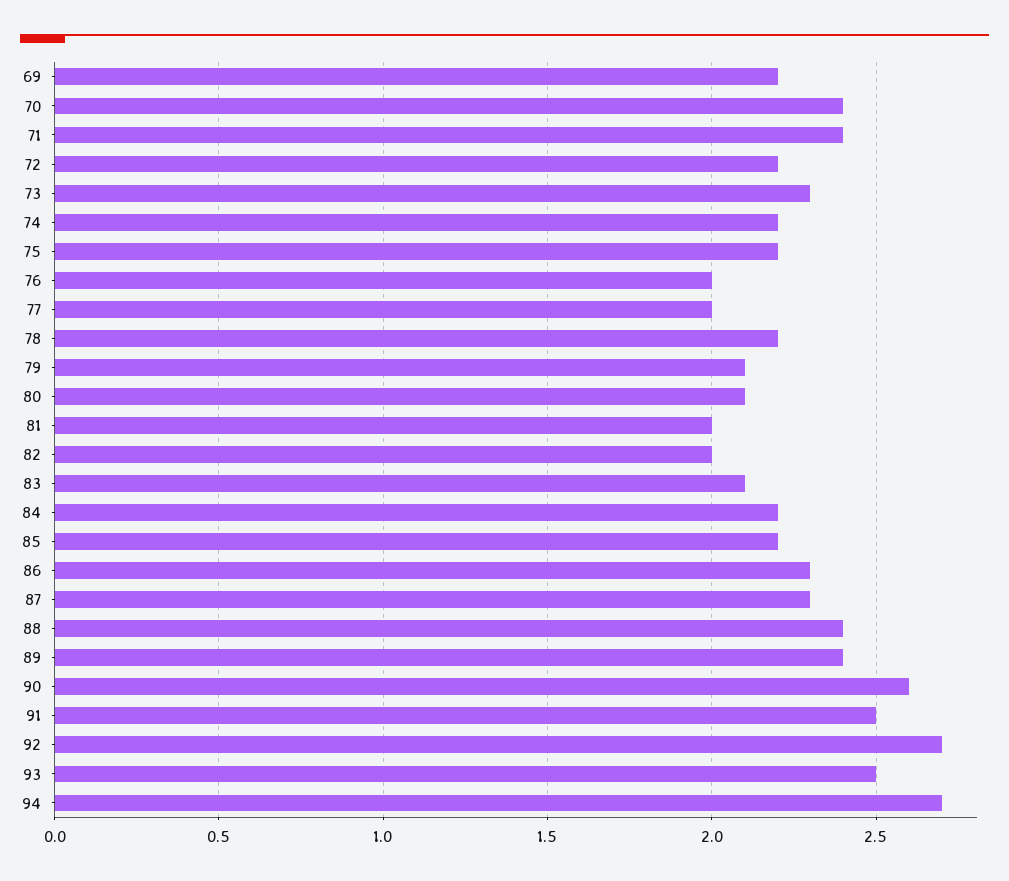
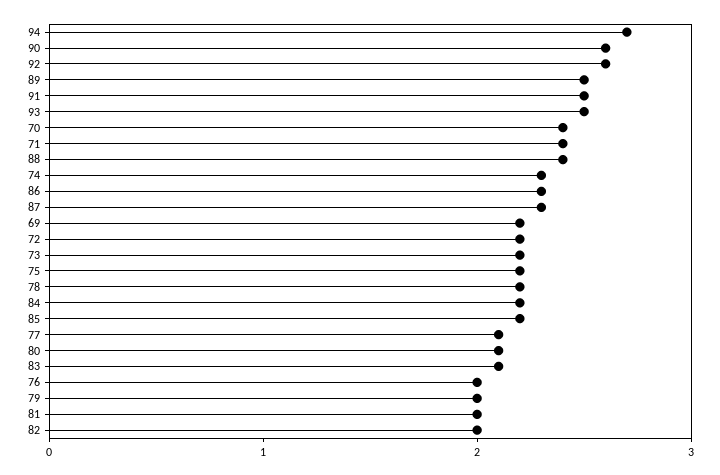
  {
    "69": 2.2,
    "70": 2.4,
    "71": 2.4,
    "72": 2.2,
-   "73": 2.3,
+   "73": 2.2,
-   "74": 2.2,
+   "74": 2.3,
    "75": 2.2,
    "76": 2,
-   "77": 2,
+   "77": 2.1,
    "78": 2.2,
-   "79": 2.1,
+   "79": 2,
    "80": 2.1,
    "81": 2,
    "82": 2,
    "83": 2.1,
    "84": 2.2,
    "85": 2.2,
    "86": 2.3,
    "87": 2.3,
    "88": 2.4,
-   "89": 2.4,
+   "89": 2.5,
    "90": 2.6,
    "91": 2.5,
-   "92": 2.7,
+   "92": 2.6,
    "93": 2.5,
    "94": 2.7
  }

